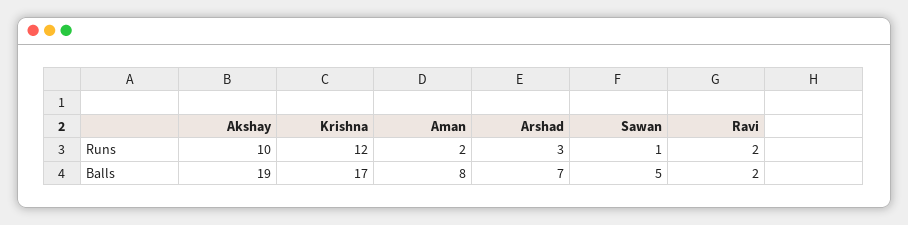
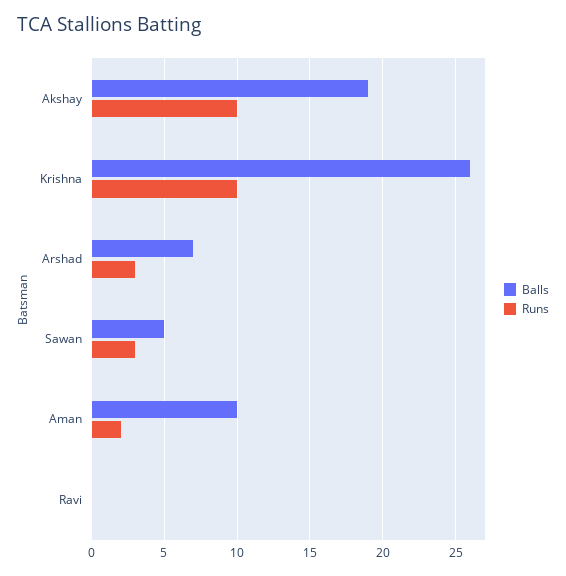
  {
    "Runs": {
      "Akshay": 10,
-     "Krishna": 12,
+     "Krishna": 10,
      "Aman": 2,
      "Arshad": 3,
-     "Sawan": 1,
+     "Sawan": 3,
-     "Ravi": 2
+     "Ravi": 0
    },
    "Balls": {
      "Akshay": 19,
-     "Krishna": 17,
+     "Krishna": 26,
-     "Aman": 8,
+     "Aman": 10,
      "Arshad": 7,
      "Sawan": 5,
-     "Ravi": 2
+     "Ravi": 0
    }
  }

